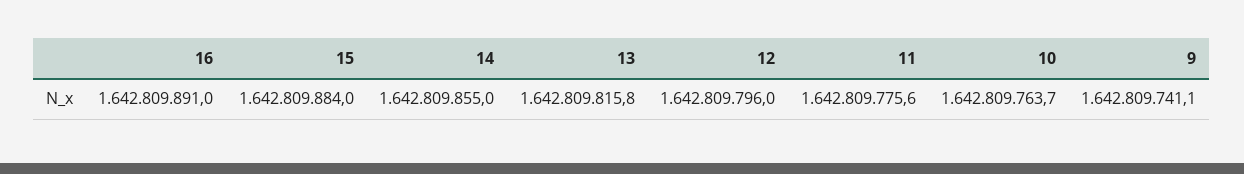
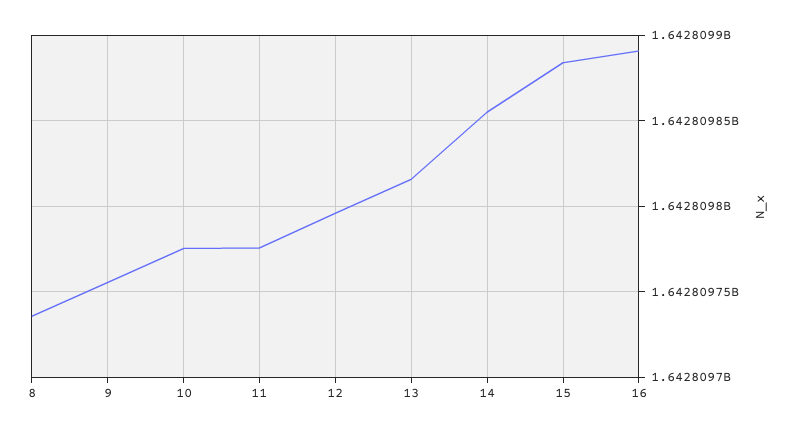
  {
    "16": 1642809891,
    "15": 1642809884,
    "14": 1642809855,
    "13": 1642809815.8,
    "12": 1642809796,
    "11": 1642809775.6,
-   "10": 1642809763.7,
+   "10": 1642809775,
-   "9": 1642809741.1
+   "9": 1642809755,
+   "8": 1642809735
  }

